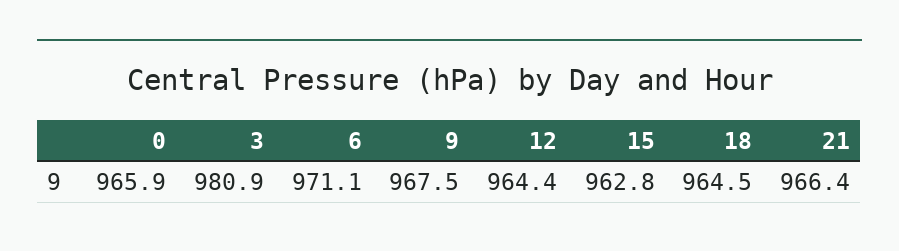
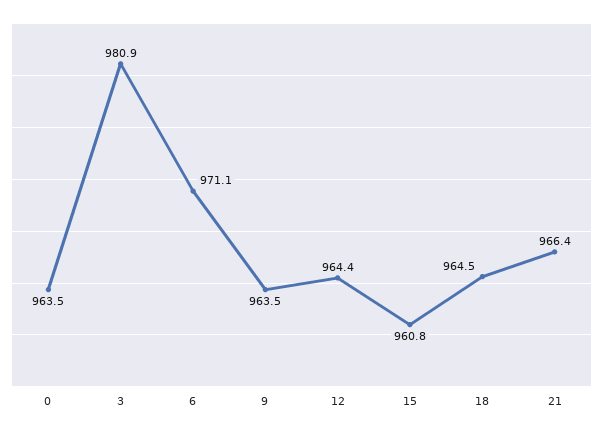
  {
-   "0": 965.9,
+   "0": 963.5,
    "3": 980.9,
    "6": 971.1,
-   "9": 967.5,
+   "9": 963.5,
    "12": 964.4,
-   "15": 962.8,
+   "15": 960.8,
    "18": 964.5,
    "21": 966.4
  }

